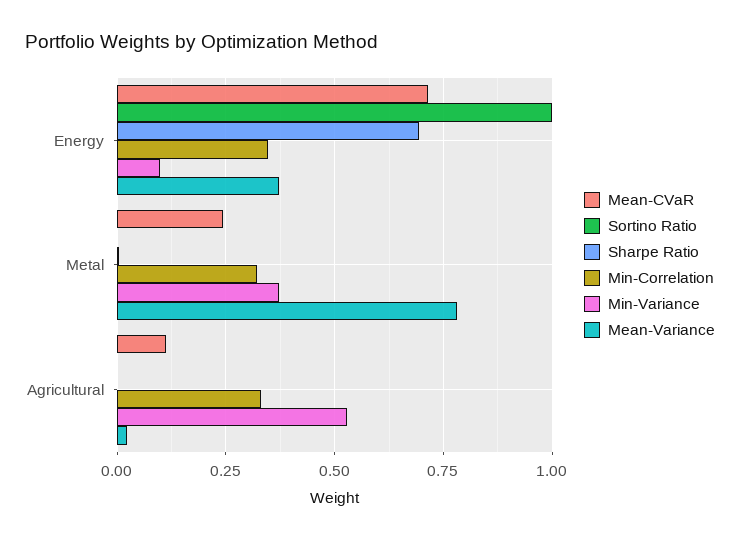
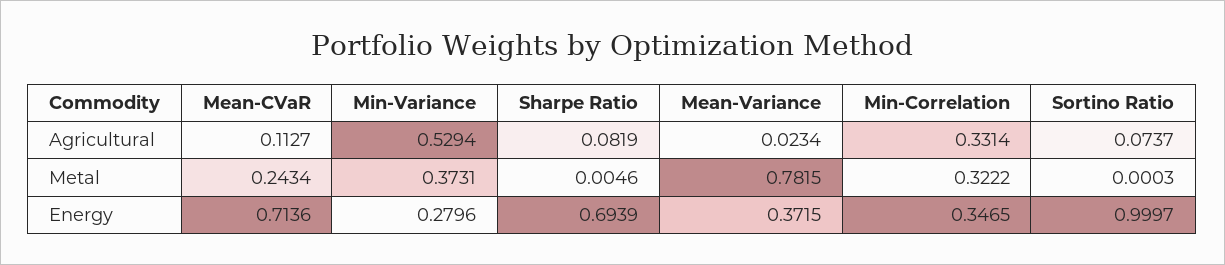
  {
    "Mean-CVaR": {
      "Energy": 0.7136,
      "Metal": 0.2434,
      "Agricultural": 0.1127
    },
    "Sortino Ratio": {
      "Energy": 0.9997,
      "Metal": 0.0003,
-     "Agricultural": 0
+     "Agricultural": 0.0737
    },
    "Sharpe Ratio": {
      "Energy": 0.6939,
      "Metal": 0.0046,
-     "Agricultural": 0
+     "Agricultural": 0.0819
    },
    "Min-Correlation": {
      "Energy": 0.3465,
      "Metal": 0.3222,
      "Agricultural": 0.3314
    },
    "Min-Variance": {
-     "Energy": 0.1,
+     "Energy": 0.2796,
      "Metal": 0.3731,
      "Agricultural": 0.5294
    },
    "Mean-Variance": {
      "Energy": 0.3715,
      "Metal": 0.7815,
      "Agricultural": 0.0234
    }
  }

